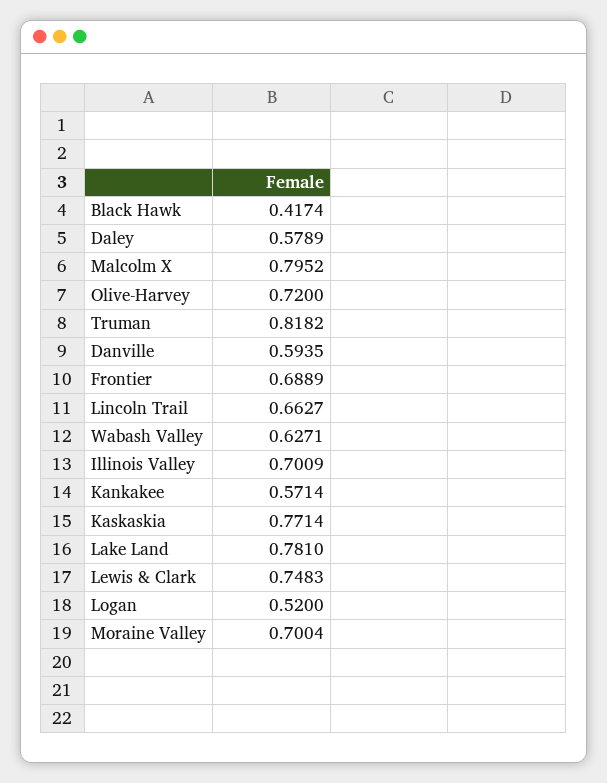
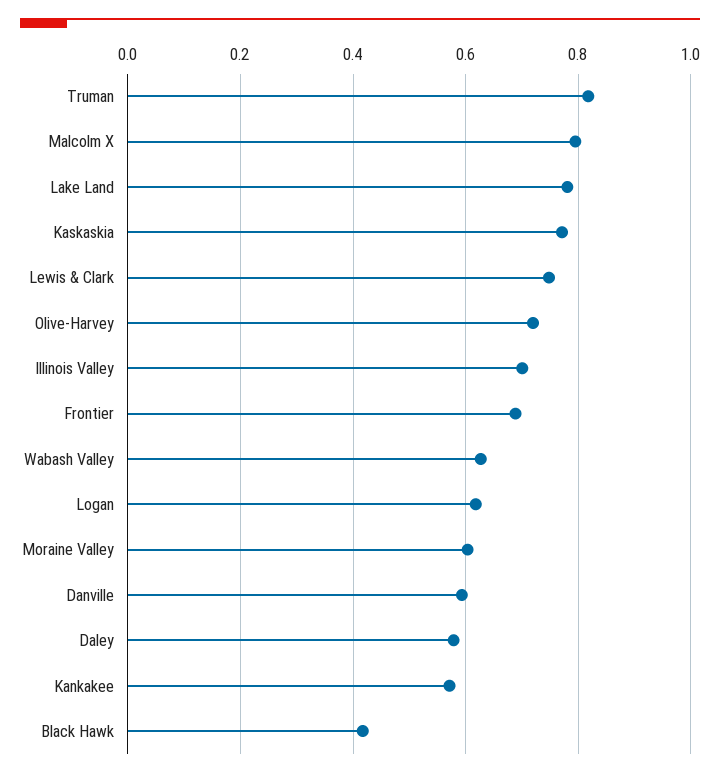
  {
    "Black Hawk": 0.4174,
    "Daley": 0.5789,
    "Malcolm X": 0.7952,
    "Olive-Harvey": 0.72,
    "Truman": 0.8182,
    "Danville": 0.5935,
    "Frontier": 0.6889,
-   "Lincoln Trail": 0.6627,
    "Wabash Valley": 0.6271,
    "Illinois Valley": 0.7009,
    "Kankakee": 0.5714,
    "Kaskaskia": 0.7714,
    "Lake Land": 0.781,
    "Lewis & Clark": 0.7483,
-   "Logan": 0.52,
+   "Logan": 0.62,
-   "Moraine Valley": 0.7004
+   "Moraine Valley": 0.6
  }

